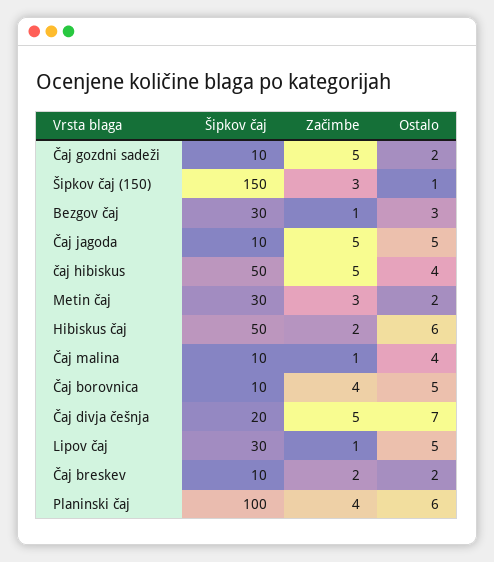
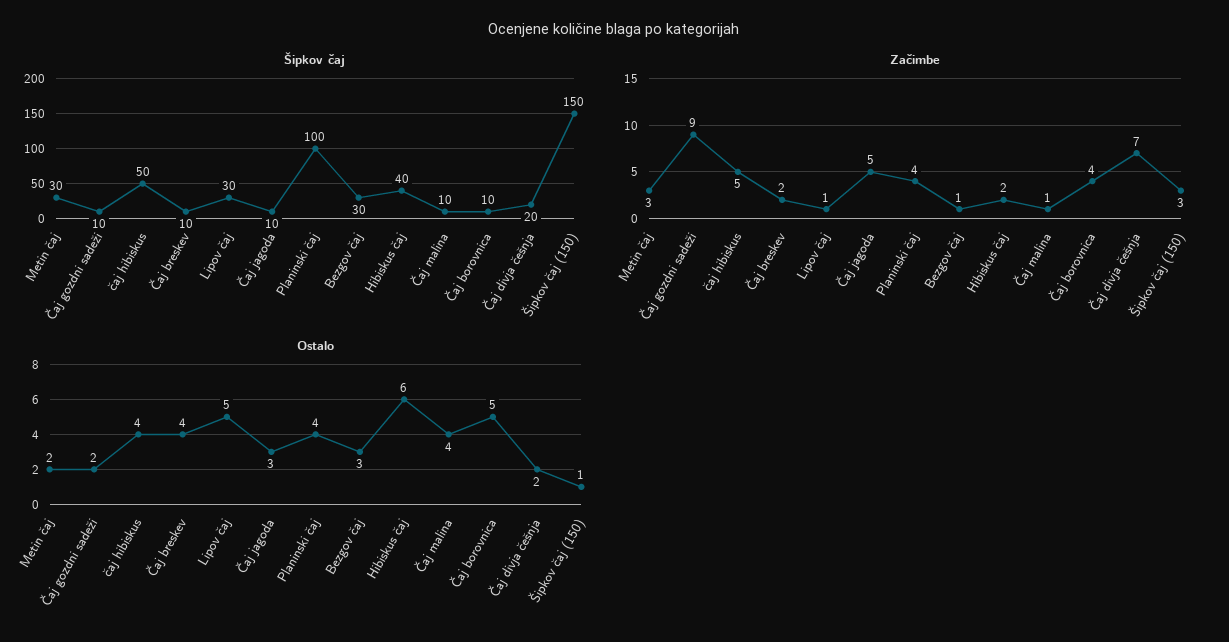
  {
    "Šipkov čaj": {
      "Čaj gozdni sadeži": 10,
      "Šipkov čaj (150)": 150,
      "Bezgov čaj": 30,
      "Čaj jagoda": 10,
      "čaj hibiskus": 50,
      "Metin čaj": 30,
-     "Hibiskus čaj": 50,
+     "Hibiskus čaj": 40,
      "Čaj malina": 10,
      "Čaj borovnica": 10,
      "Čaj divja češnja": 20,
      "Lipov čaj": 30,
      "Čaj breskev": 10,
      "Planinski čaj": 100
    },
    "Začimbe": {
-     "Čaj gozdni sadeži": 5,
+     "Čaj gozdni sadeži": 9,
      "Šipkov čaj (150)": 3,
      "Bezgov čaj": 1,
      "Čaj jagoda": 5,
      "čaj hibiskus": 5,
      "Metin čaj": 3,
      "Hibiskus čaj": 2,
      "Čaj malina": 1,
      "Čaj borovnica": 4,
-     "Čaj divja češnja": 5,
+     "Čaj divja češnja": 7,
      "Lipov čaj": 1,
      "Čaj breskev": 2,
      "Planinski čaj": 4
    },
    "Ostalo": {
      "Čaj gozdni sadeži": 2,
      "Šipkov čaj (150)": 1,
      "Bezgov čaj": 3,
-     "Čaj jagoda": 5,
+     "Čaj jagoda": 3,
      "čaj hibiskus": 4,
      "Metin čaj": 2,
      "Hibiskus čaj": 6,
      "Čaj malina": 4,
      "Čaj borovnica": 5,
-     "Čaj divja češnja": 7,
+     "Čaj divja češnja": 2,
      "Lipov čaj": 5,
-     "Čaj breskev": 2,
+     "Čaj breskev": 4,
-     "Planinski čaj": 6
+     "Planinski čaj": 4
    }
  }

